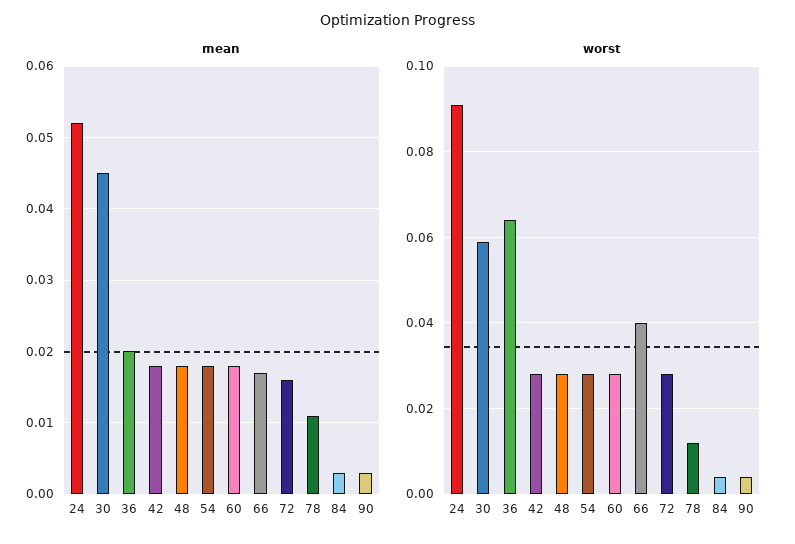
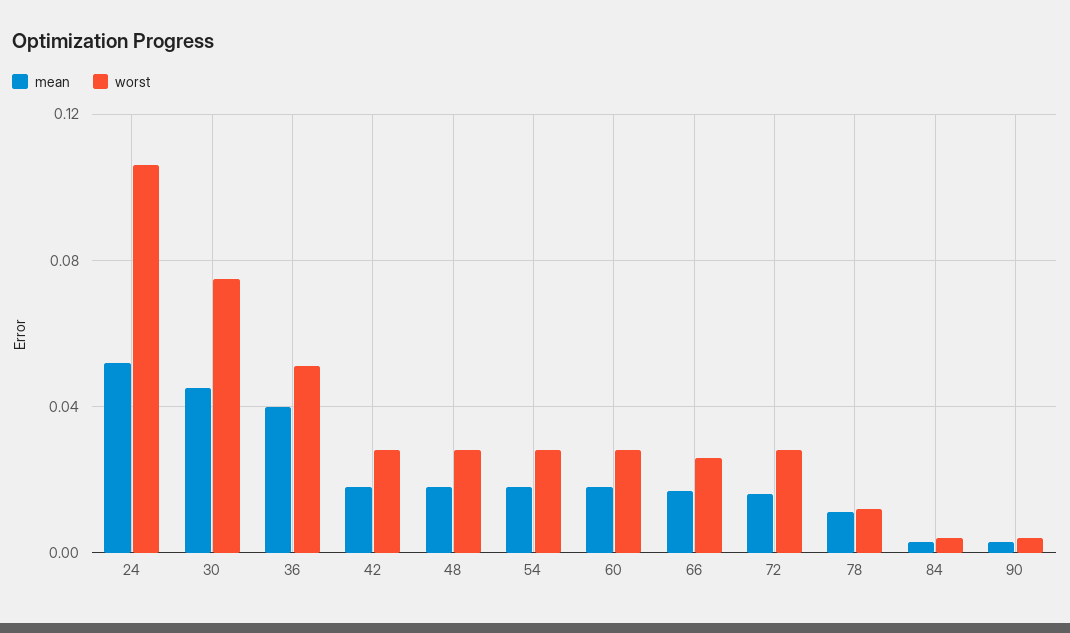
  {
    "mean": {
      "24": 0.052,
      "30": 0.045,
-     "36": 0.02,
+     "36": 0.04,
      "42": 0.018,
      "48": 0.018,
      "54": 0.018,
      "60": 0.018,
      "66": 0.017,
      "72": 0.016,
      "78": 0.011,
      "84": 0.003,
      "90": 0.003
    },
    "worst": {
-     "24": 0.09,
+     "24": 0.105,
-     "30": 0.06,
+     "30": 0.075,
-     "36": 0.065,
+     "36": 0.05,
      "42": 0.03,
      "48": 0.03,
      "54": 0.03,
      "60": 0.03,
-     "66": 0.04,
+     "66": 0.025,
      "72": 0.03,
      "78": 0.01,
      "84": 0.005,
      "90": 0.005
    }
  }

